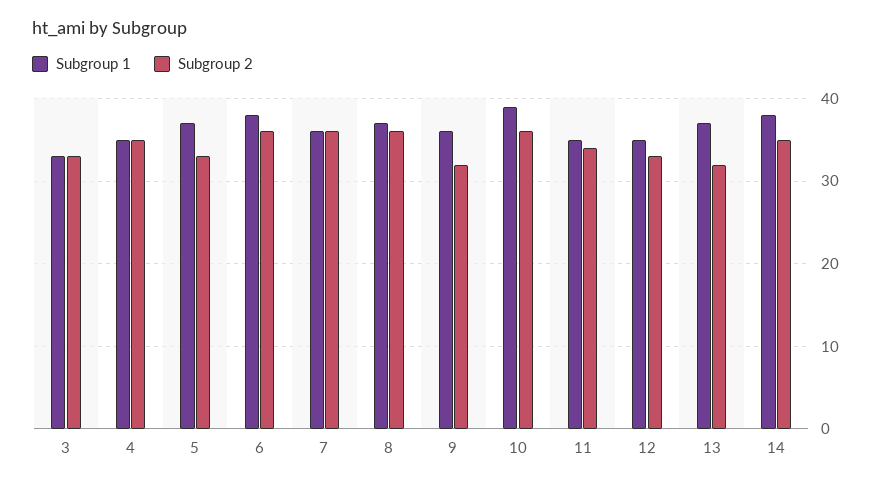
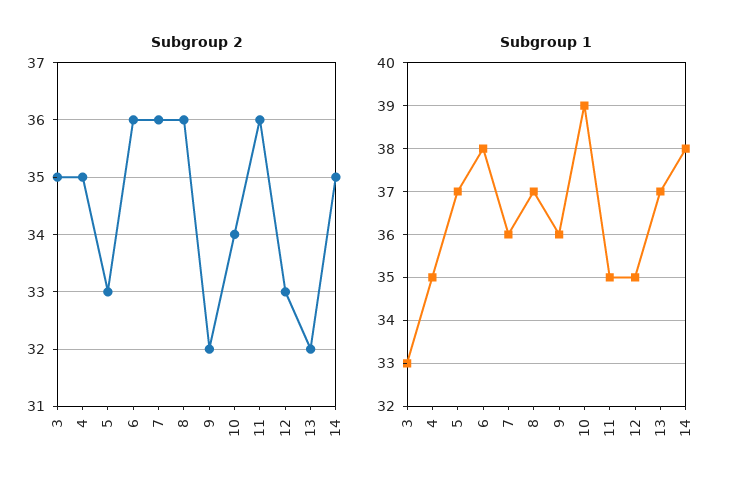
  {
    "Subgroup 1": {
      "3": 33,
      "4": 35,
      "5": 37,
      "6": 38,
      "7": 36,
      "8": 37,
      "9": 36,
      "10": 39,
      "11": 35,
      "12": 35,
      "13": 37,
      "14": 38
    },
    "Subgroup 2": {
-     "3": 33,
+     "3": 35,
      "4": 35,
      "5": 33,
      "6": 36,
      "7": 36,
      "8": 36,
      "9": 32,
-     "10": 36,
+     "10": 34,
-     "11": 34,
+     "11": 36,
      "12": 33,
      "13": 32,
      "14": 35
    }
  }

